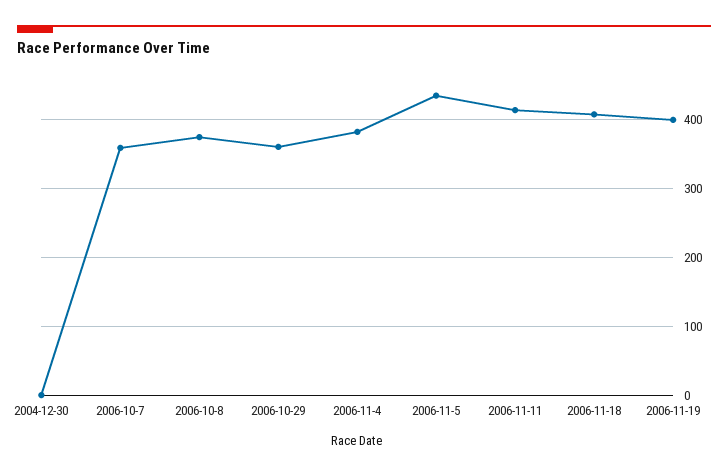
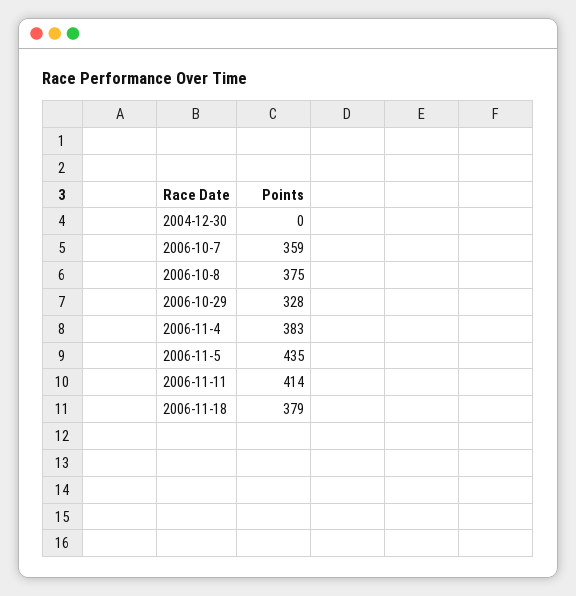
  {
    "2004-12-30": 0,
    "2006-10-7": 359,
    "2006-10-8": 375,
-   "2006-10-29": 360,
+   "2006-10-29": 328,
    "2006-11-4": 383,
    "2006-11-5": 435,
    "2006-11-11": 414,
-   "2006-11-18": 410,
+   "2006-11-18": 379
-   "2006-11-19": 400
  }

